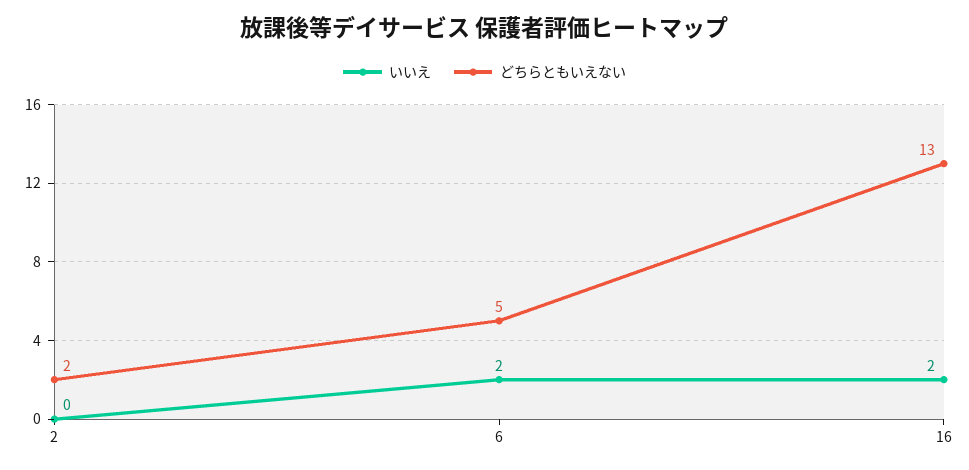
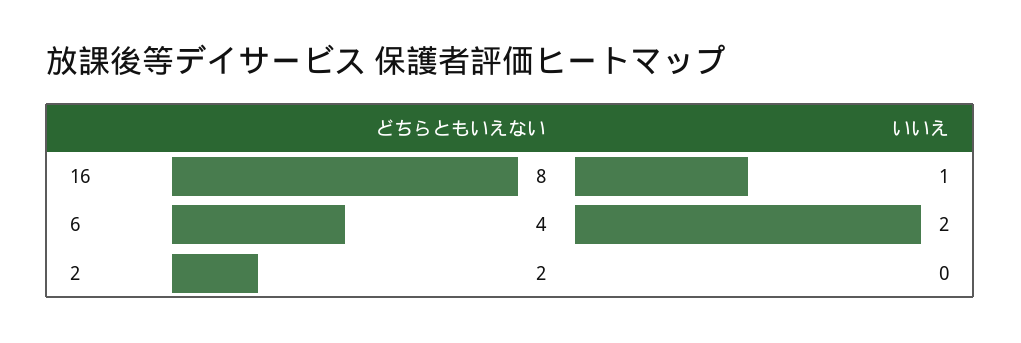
  {
    "いいえ": {
      "2": 0,
      "6": 2,
-     "16": 2
+     "16": 1
    },
    "どちらともいえない": {
      "2": 2,
-     "6": 5,
+     "6": 4,
-     "16": 13
+     "16": 8
    }
  }

